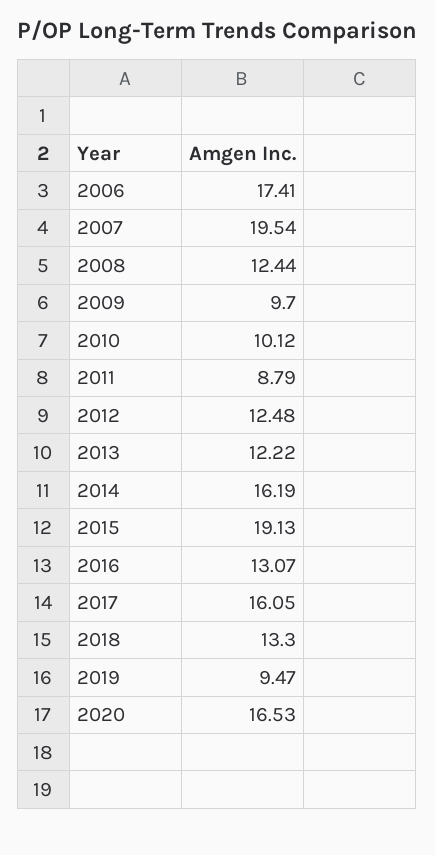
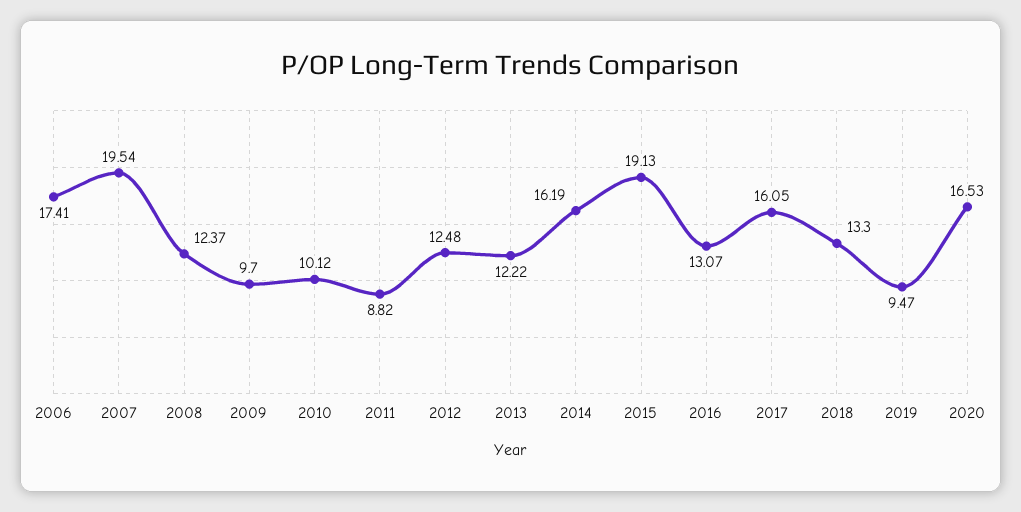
  {
    "2006": 17.41,
    "2007": 19.54,
-   "2008": 12.44,
+   "2008": 12.37,
    "2009": 9.7,
    "2010": 10.12,
-   "2011": 8.79,
+   "2011": 8.82,
    "2012": 12.48,
    "2013": 12.22,
    "2014": 16.19,
    "2015": 19.13,
    "2016": 13.07,
    "2017": 16.05,
    "2018": 13.3,
    "2019": 9.47,
    "2020": 16.53
  }

